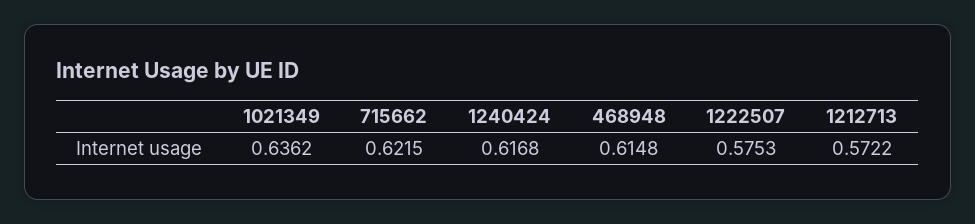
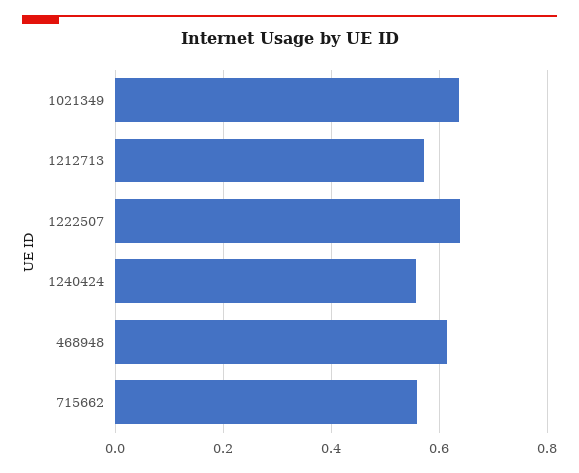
  {
    "1021349": 0.6362,
-   "715662": 0.6215,
+   "715662": 0.56,
-   "1240424": 0.6168,
+   "1240424": 0.56,
    "468948": 0.6148,
-   "1222507": 0.5753,
+   "1222507": 0.64,
    "1212713": 0.5722
  }

